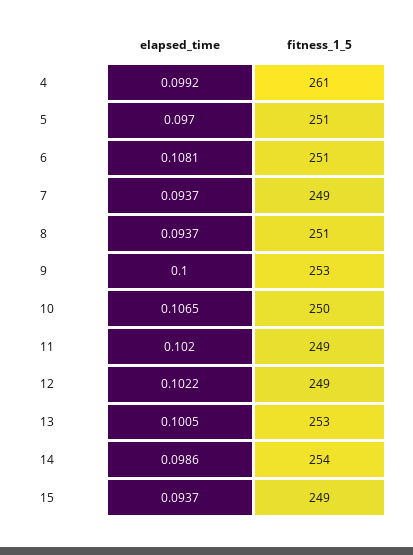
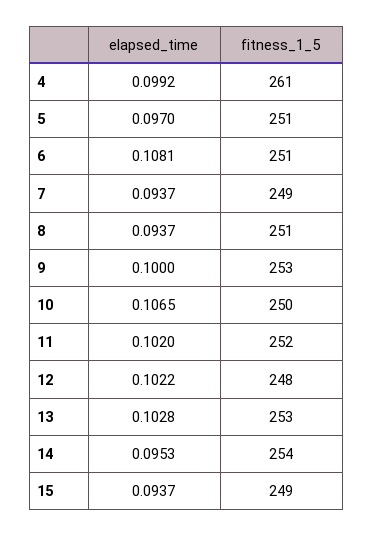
  {
    "elapsed_time": {
      "4": 0.0992,
      "5": 0.097,
      "6": 0.1081,
      "7": 0.0937,
      "8": 0.0937,
      "9": 0.1,
      "10": 0.1065,
      "11": 0.102,
      "12": 0.1022,
-     "13": 0.1005,
+     "13": 0.1028,
-     "14": 0.0986,
+     "14": 0.0953,
      "15": 0.0937
    },
    "fitness_1_5": {
      "4": 261,
      "5": 251,
      "6": 251,
      "7": 249,
      "8": 251,
      "9": 253,
      "10": 250,
-     "11": 249,
+     "11": 252,
-     "12": 249,
+     "12": 248,
      "13": 253,
      "14": 254,
      "15": 249
    }
  }

